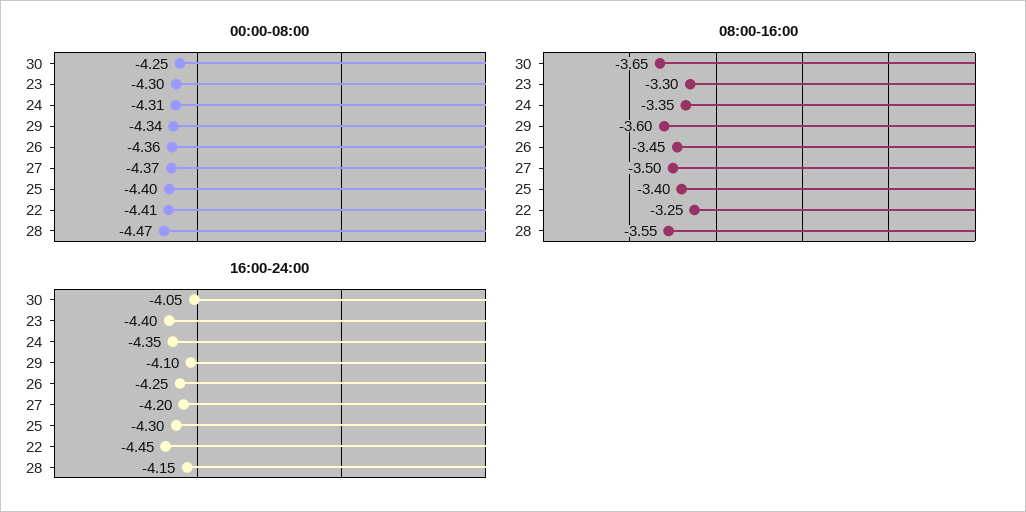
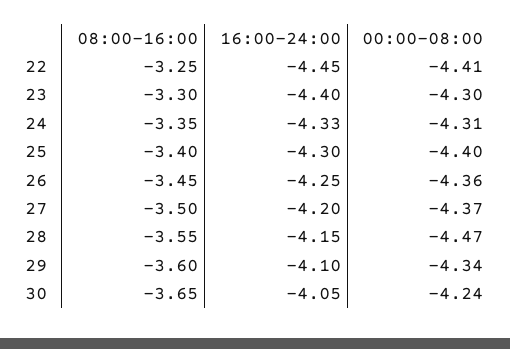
  {
    "00:00-08:00": {
-     "30": -4.25,
+     "30": -4.24,
      "23": -4.3,
      "24": -4.31,
      "29": -4.34,
      "26": -4.36,
      "27": -4.37,
      "25": -4.4,
      "22": -4.41,
      "28": -4.47
    },
    "08:00-16:00": {
      "30": -3.65,
      "23": -3.3,
      "24": -3.35,
      "29": -3.6,
      "26": -3.45,
      "27": -3.5,
      "25": -3.4,
      "22": -3.25,
      "28": -3.55
    },
    "16:00-24:00": {
      "30": -4.05,
      "23": -4.4,
-     "24": -4.35,
+     "24": -4.33,
      "29": -4.1,
      "26": -4.25,
      "27": -4.2,
      "25": -4.3,
      "22": -4.45,
      "28": -4.15
    }
  }

